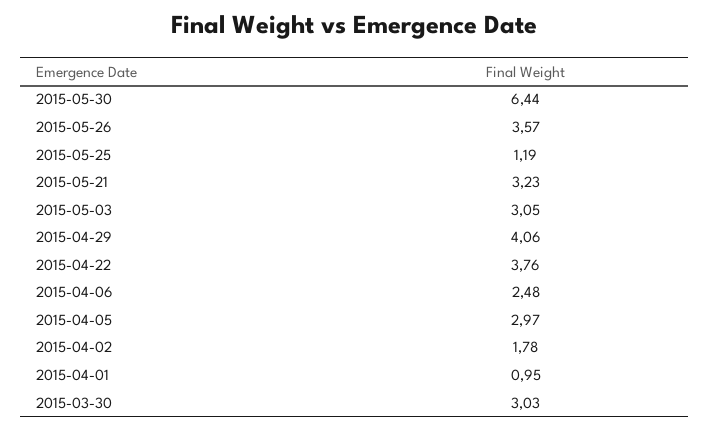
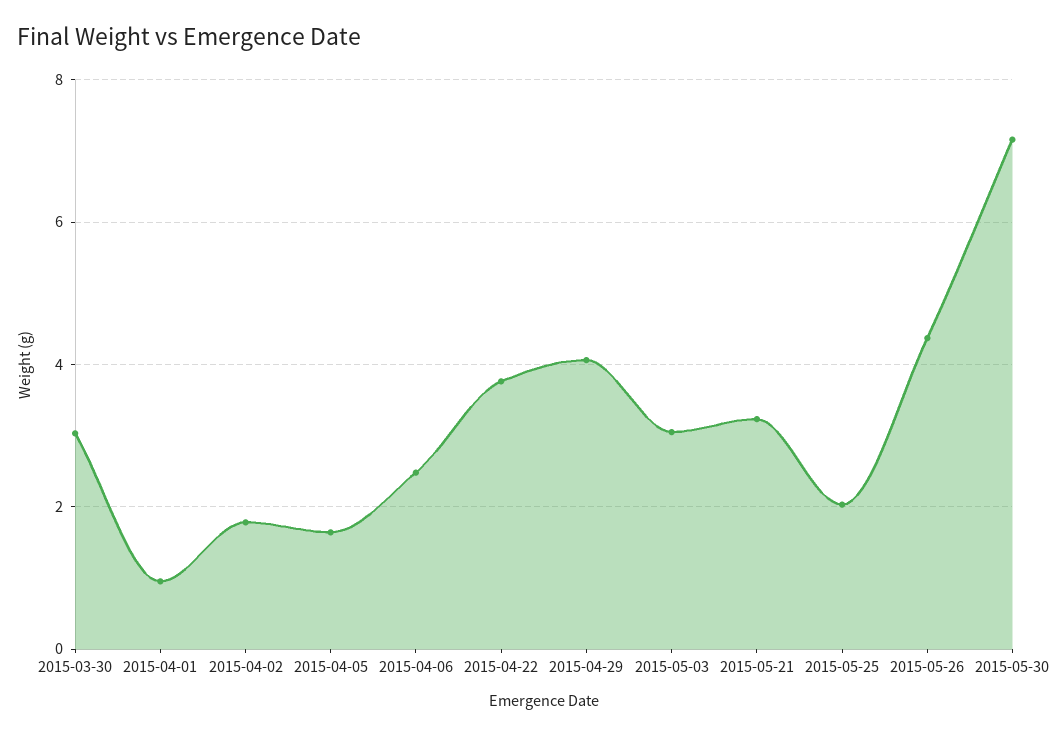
  {
-   "2015-05-30": 6.44,
+   "2015-05-30": 7.2,
-   "2015-05-26": 3.57,
+   "2015-05-26": 4.4,
-   "2015-05-25": 1.19,
+   "2015-05-25": 2,
    "2015-05-21": 3.23,
    "2015-05-03": 3.05,
    "2015-04-29": 4.06,
    "2015-04-22": 3.76,
    "2015-04-06": 2.48,
-   "2015-04-05": 2.97,
+   "2015-04-05": 1.6,
    "2015-04-02": 1.78,
    "2015-04-01": 0.95,
    "2015-03-30": 3.03
  }

